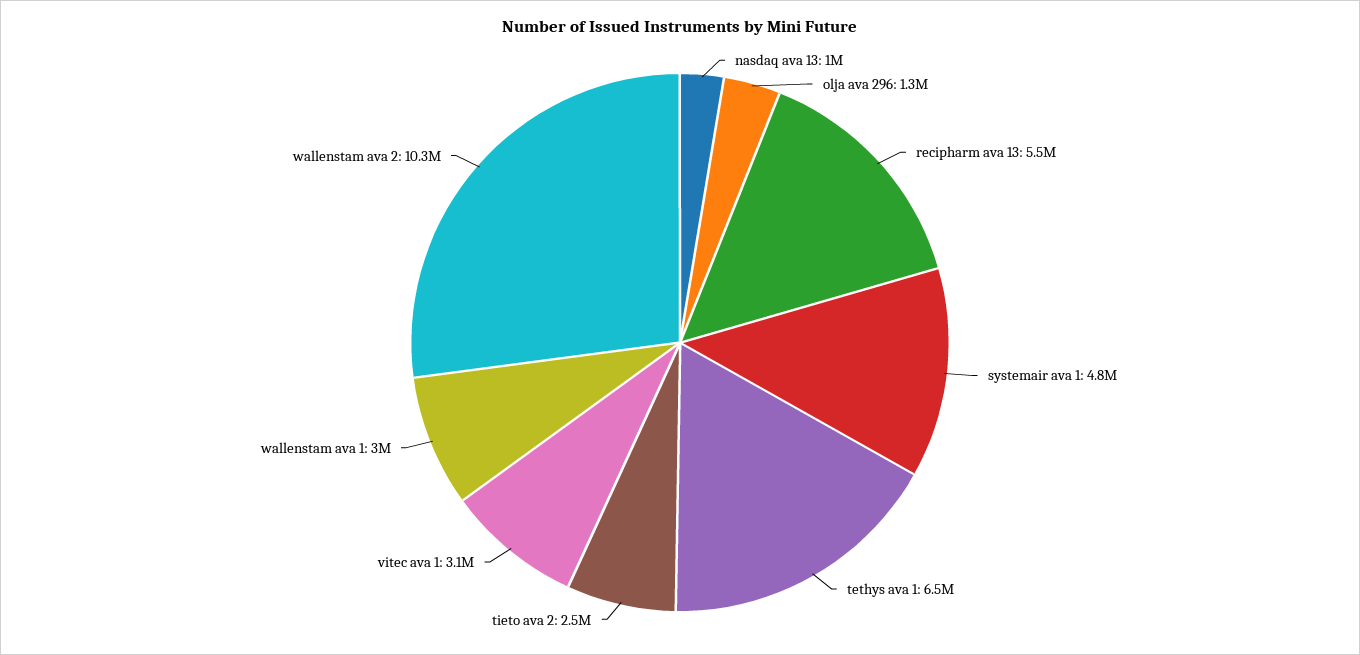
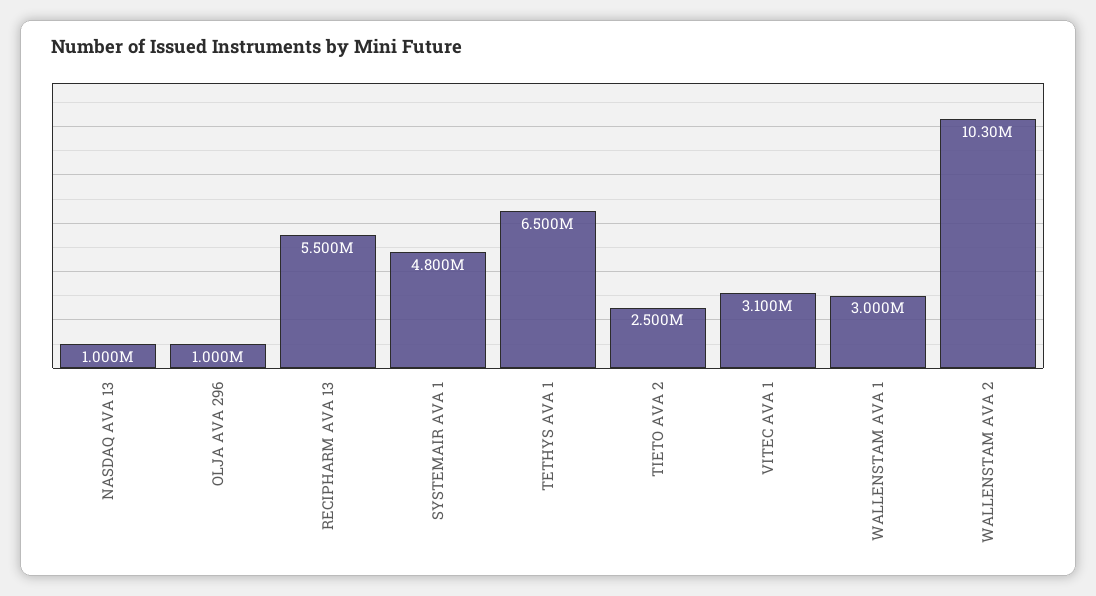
  {
    "nasdaq ava 13": 1000000,
-   "olja ava 296": 1300000,
+   "olja ava 296": 1000000,
    "recipharm ava 13": 5500000,
    "systemair ava 1": 4800000,
    "tethys ava 1": 6500000,
    "tieto ava 2": 2500000,
    "vitec ava 1": 3100000,
    "wallenstam ava 1": 3000000,
    "wallenstam ava 2": 10300000
  }

